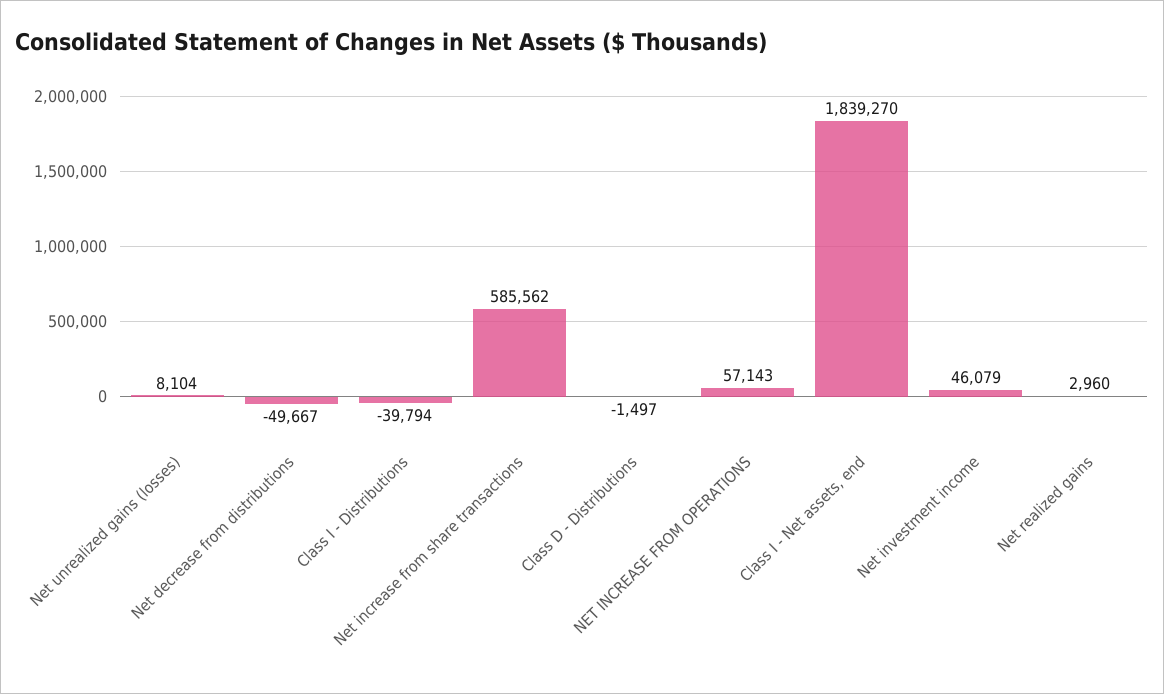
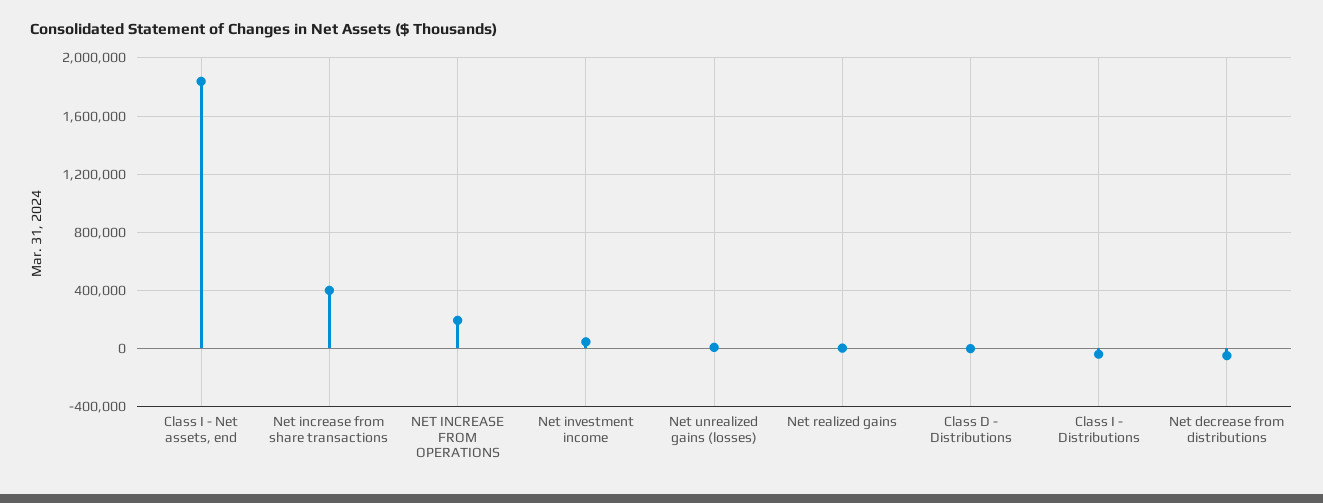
  {
    "Net unrealized gains (losses)": 8104,
    "Net decrease from distributions": -49667,
    "Class I - Distributions": -39794,
-   "Net increase from share transactions": 585562,
+   "Net increase from share transactions": 400000,
    "Class D - Distributions": -1497,
-   "NET INCREASE FROM OPERATIONS": 57143,
+   "NET INCREASE FROM OPERATIONS": 200000,
    "Class I - Net assets, end": 1839270,
    "Net investment income": 46079,
    "Net realized gains": 2960
  }

